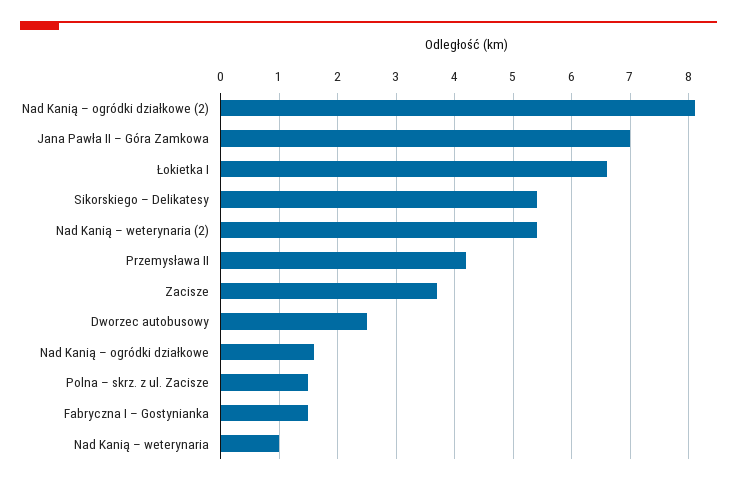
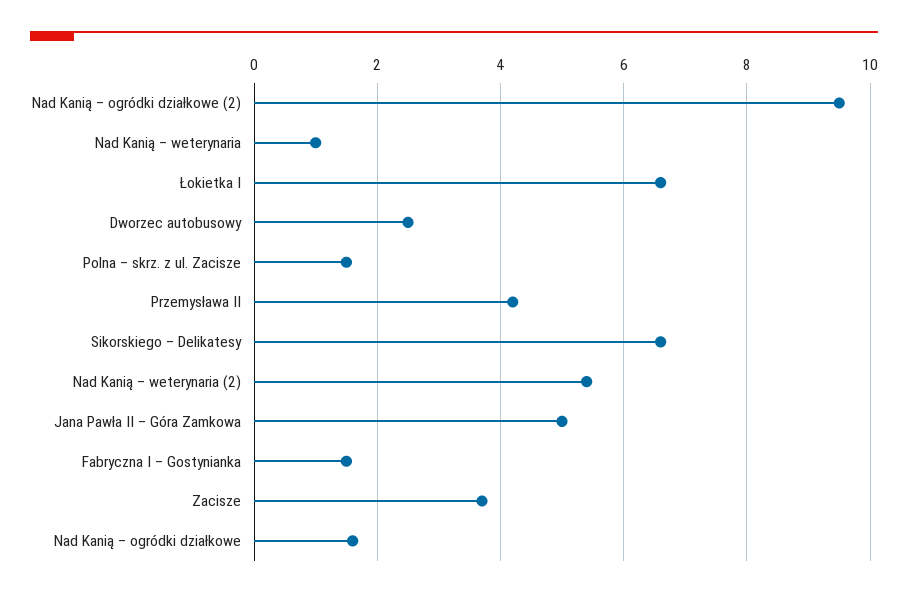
  {
-   "Nad Kanią – ogródki działkowe (2)": 8,
+   "Nad Kanią – ogródki działkowe (2)": 9.5,
-   "Jana Pawła II – Góra Zamkowa": 7,
+   "Jana Pawła II – Góra Zamkowa": 5,
    "Łokietka I": 6.5,
-   "Sikorskiego – Delikatesy": 5.5,
+   "Sikorskiego – Delikatesy": 6.5,
    "Nad Kanią – weterynaria (2)": 5.5,
    "Przemysława II": 4,
    "Zacisze": 3.5,
    "Dworzec autobusowy": 2.5,
    "Nad Kanią – ogródki działkowe": 1.5,
    "Polna – skrz. z ul. Zacisze": 1.5,
    "Fabryczna I – Gostynianka": 1.5,
    "Nad Kanią – weterynaria": 1
  }

